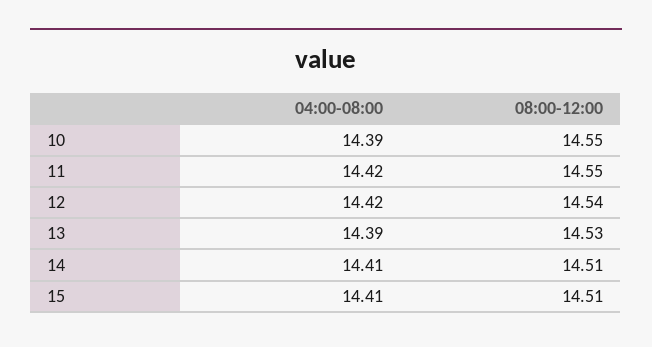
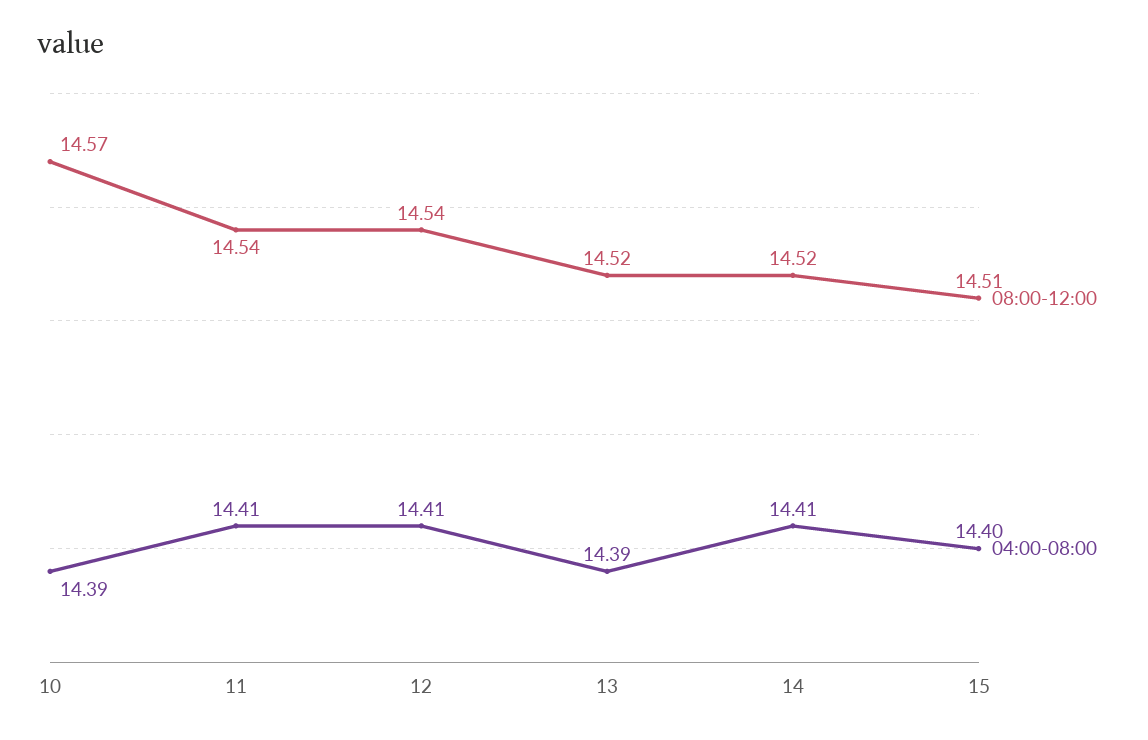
  {
    "04:00-08:00": {
      "10": 14.39,
-     "11": 14.42,
+     "11": 14.41,
-     "12": 14.42,
+     "12": 14.41,
      "13": 14.39,
      "14": 14.41,
-     "15": 14.41
+     "15": 14.4
    },
    "08:00-12:00": {
-     "10": 14.55,
+     "10": 14.57,
-     "11": 14.55,
+     "11": 14.54,
      "12": 14.54,
-     "13": 14.53,
+     "13": 14.52,
-     "14": 14.51,
+     "14": 14.52,
      "15": 14.51
    }
  }

